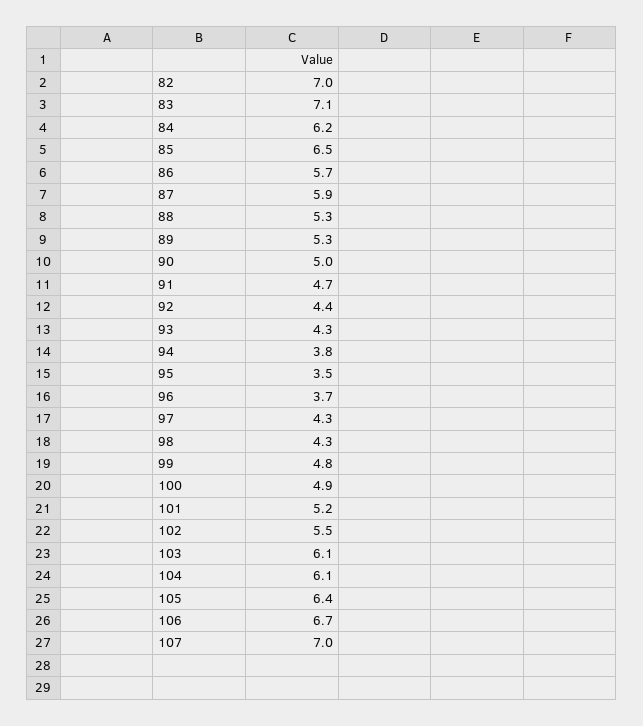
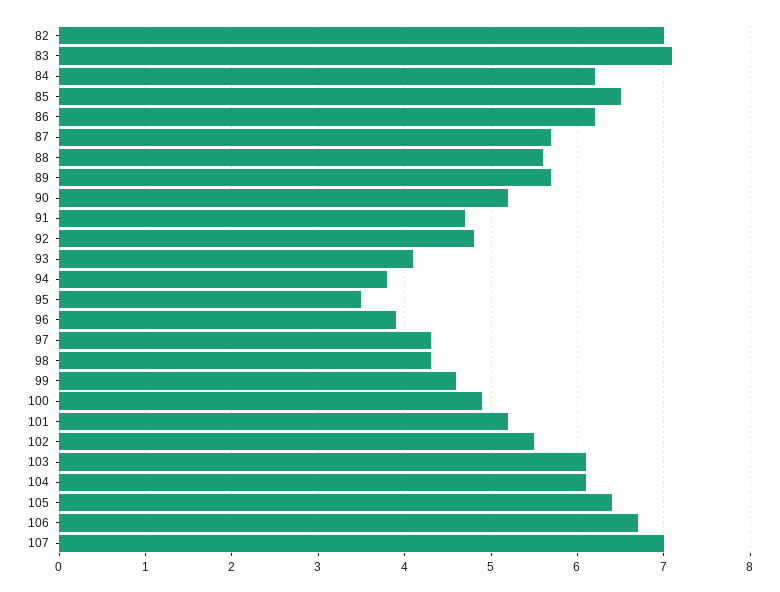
  {
    "82": 7,
    "83": 7.1,
    "84": 6.2,
    "85": 6.5,
-   "86": 5.7,
+   "86": 6.2,
-   "87": 5.9,
+   "87": 5.7,
-   "88": 5.3,
+   "88": 5.6,
-   "89": 5.3,
+   "89": 5.7,
-   "90": 5,
+   "90": 5.2,
    "91": 4.7,
-   "92": 4.4,
+   "92": 4.8,
-   "93": 4.3,
+   "93": 4.1,
    "94": 3.8,
    "95": 3.5,
-   "96": 3.7,
+   "96": 3.9,
    "97": 4.3,
    "98": 4.3,
-   "99": 4.8,
+   "99": 4.6,
    "100": 4.9,
    "101": 5.2,
    "102": 5.5,
    "103": 6.1,
    "104": 6.1,
    "105": 6.4,
    "106": 6.7,
    "107": 7
  }

